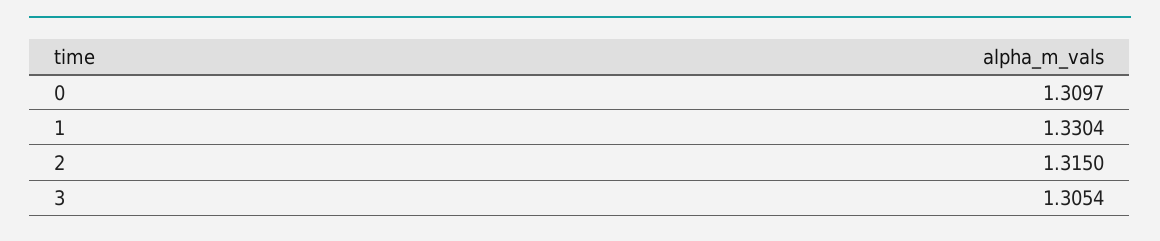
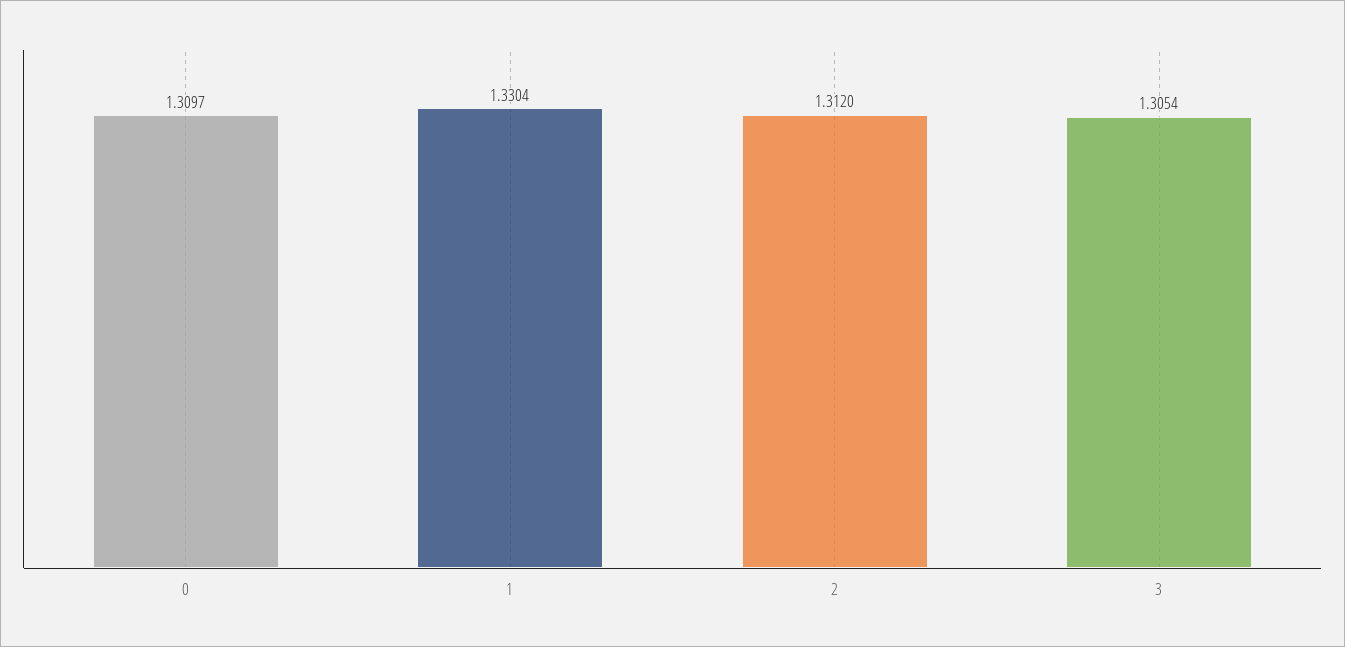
  {
    "0": 1.3097,
    "1": 1.3304,
-   "2": 1.315,
+   "2": 1.312,
    "3": 1.3054
  }

